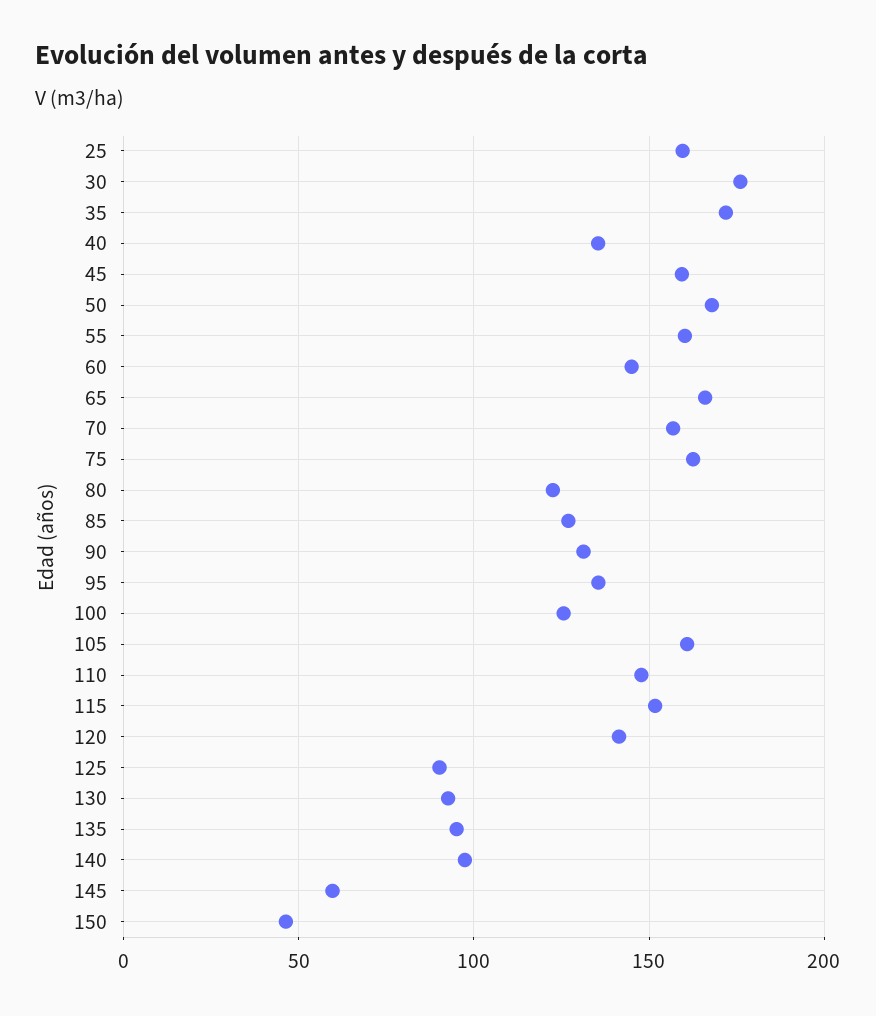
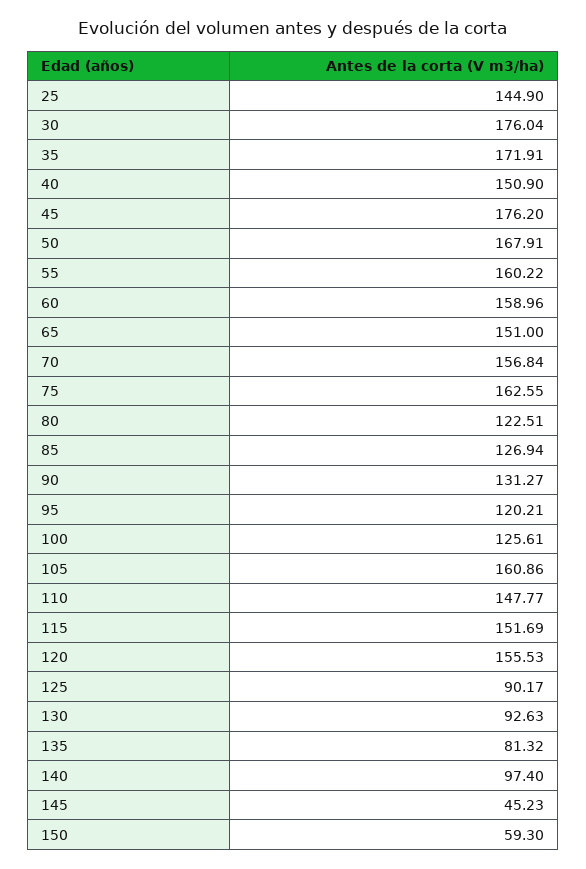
  {
-   "25": 160,
+   "25": 144.9,
    "30": 176.04,
    "35": 171.91,
-   "40": 135,
+   "40": 150.9,
-   "45": 160,
+   "45": 176.2,
    "50": 167.91,
    "55": 160.22,
-   "60": 145,
+   "60": 158.96,
-   "65": 165,
+   "65": 151,
    "70": 156.84,
    "75": 162.55,
    "80": 122.51,
    "85": 126.94,
    "90": 131.27,
-   "95": 135,
+   "95": 120.21,
    "100": 125.61,
    "105": 160.86,
    "110": 147.77,
    "115": 151.69,
-   "120": 140,
+   "120": 155.53,
    "125": 90.17,
    "130": 92.63,
-   "135": 95,
+   "135": 81.32,
    "140": 97.4,
-   "145": 60,
+   "145": 45.23,
-   "150": 45
+   "150": 59.3
  }

